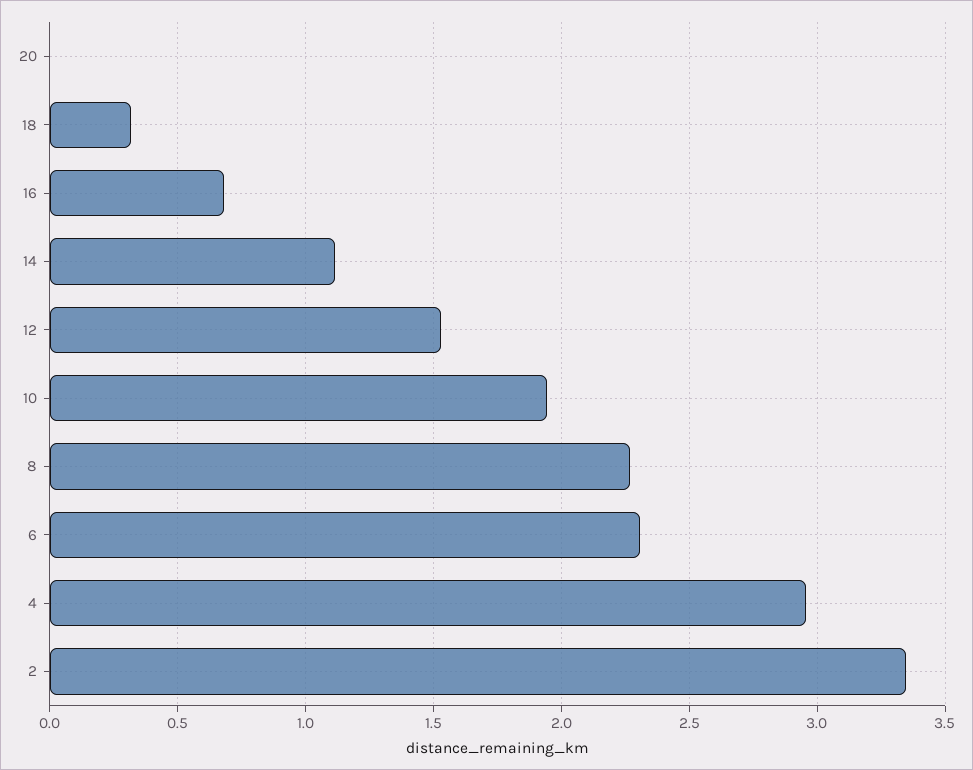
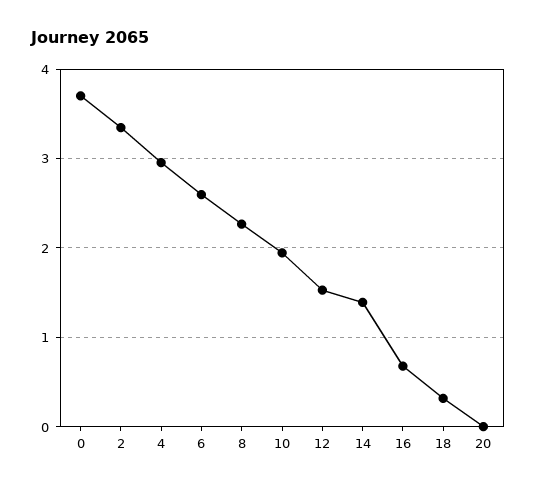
  {
    "20": 0,
    "18": 0.3,
    "16": 0.7,
-   "14": 1.1,
+   "14": 1.4,
    "12": 1.55,
    "10": 1.95,
    "8": 2.25,
-   "6": 2.3,
+   "6": 2.6,
    "4": 2.95,
-   "2": 3.35
+   "2": 3.35,
+   "0": 3.7
  }

